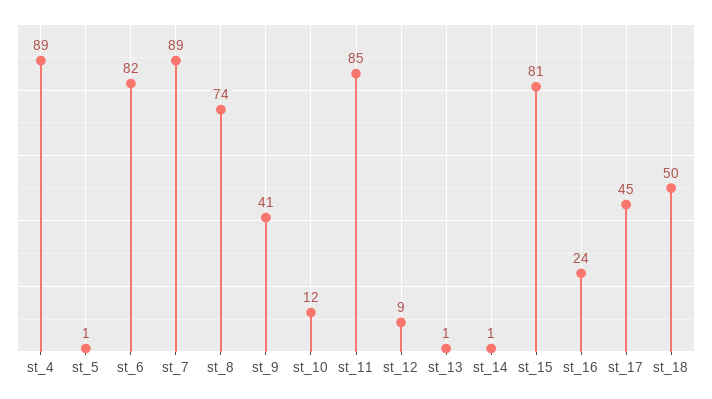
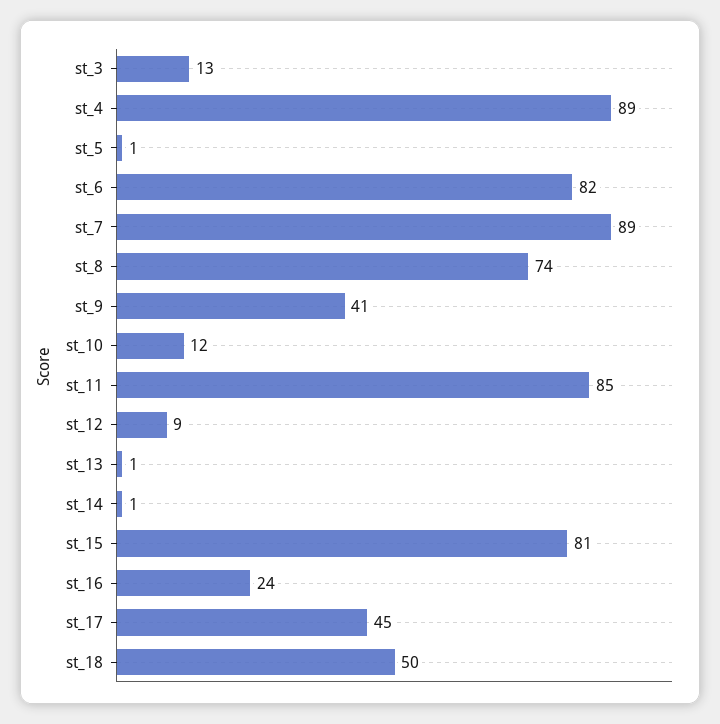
  {
    "st_4": 89,
    "st_5": 1,
    "st_6": 82,
    "st_7": 89,
    "st_8": 74,
    "st_9": 41,
    "st_10": 12,
    "st_11": 85,
    "st_12": 9,
    "st_13": 1,
    "st_14": 1,
    "st_15": 81,
    "st_16": 24,
    "st_17": 45,
-   "st_18": 50
+   "st_18": 50,
+   "st_3": 13
  }

